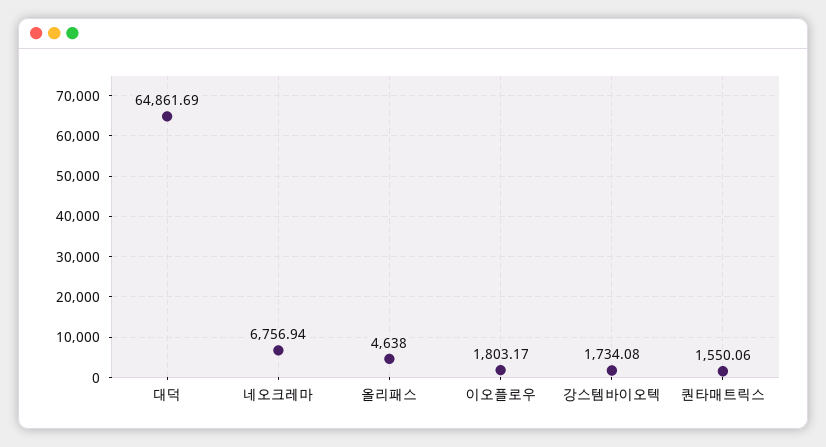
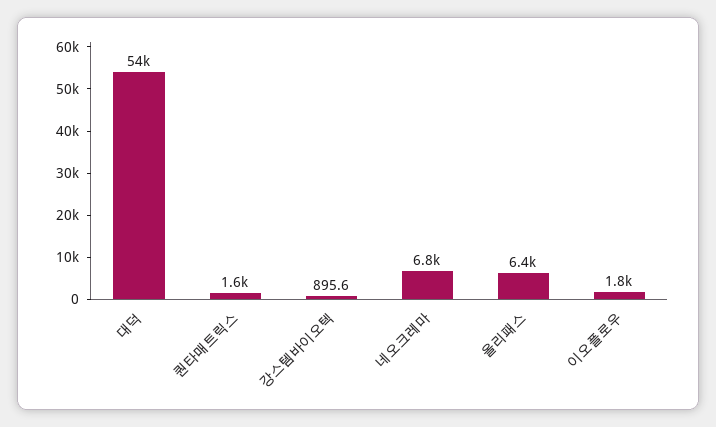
  {
-   "대덕": 64861.69,
+   "대덕": 54000,
    "네오크레마": 6756.94,
-   "올리패스": 4638,
+   "올리패스": 6400,
    "이오플로우": 1803.17,
-   "강스템바이오텍": 1734.08,
+   "강스템바이오텍": 895.6,
    "퀀타매트릭스": 1550.06
  }

